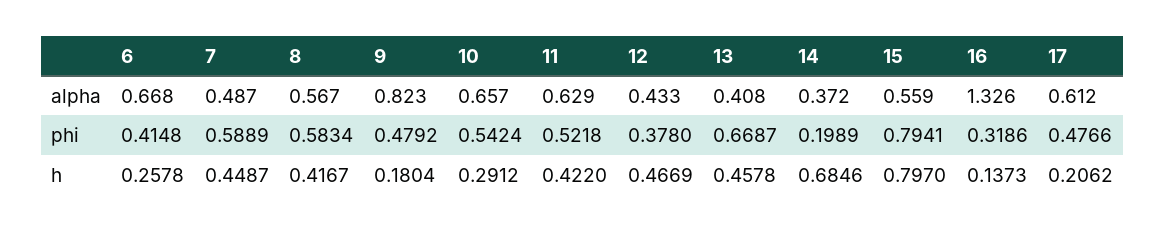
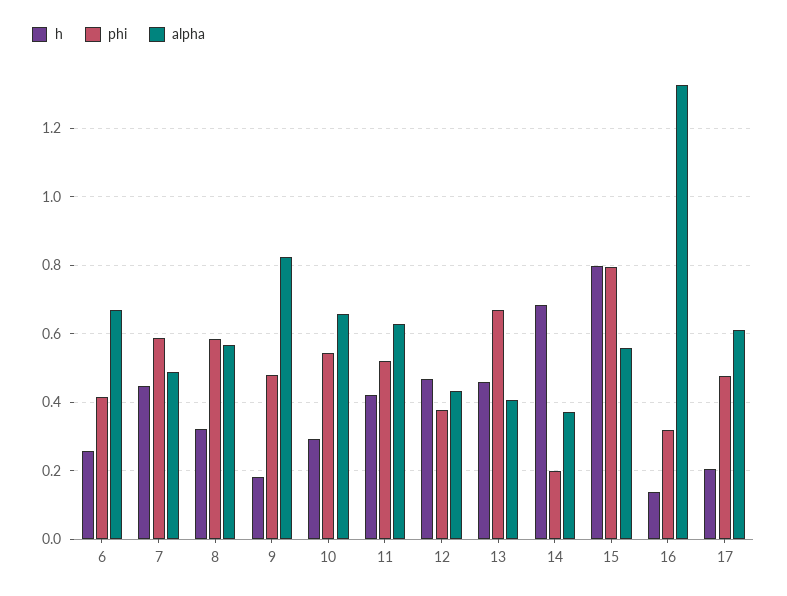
  {
    "alpha": {
      "6": 0.668,
      "7": 0.487,
      "8": 0.567,
      "9": 0.823,
      "10": 0.657,
      "11": 0.629,
      "12": 0.433,
      "13": 0.408,
      "14": 0.372,
      "15": 0.559,
      "16": 1.326,
      "17": 0.612
    },
    "phi": {
      "6": 0.4148,
      "7": 0.5889,
      "8": 0.5834,
      "9": 0.4792,
      "10": 0.5424,
      "11": 0.5218,
      "12": 0.378,
      "13": 0.6687,
      "14": 0.1989,
      "15": 0.7941,
      "16": 0.3186,
      "17": 0.4766
    },
    "h": {
      "6": 0.2578,
      "7": 0.4487,
-     "8": 0.4167,
+     "8": 0.32,
      "9": 0.1804,
      "10": 0.2912,
      "11": 0.422,
      "12": 0.4669,
      "13": 0.4578,
      "14": 0.6846,
      "15": 0.797,
      "16": 0.1373,
      "17": 0.2062
    }
  }

